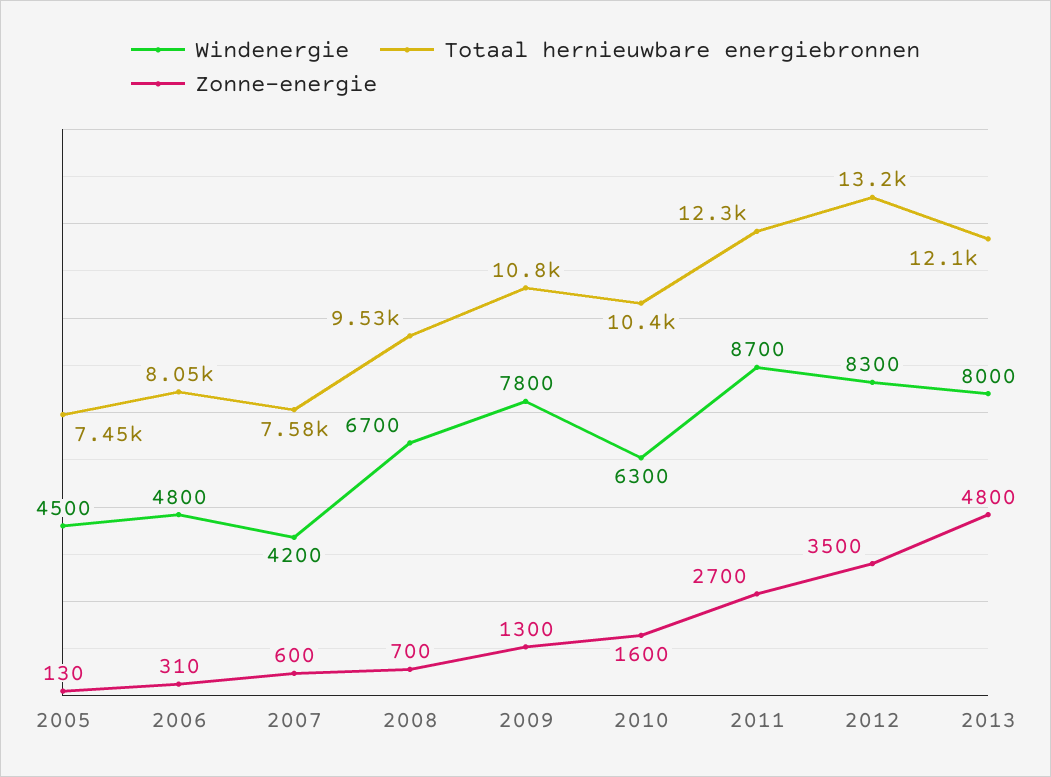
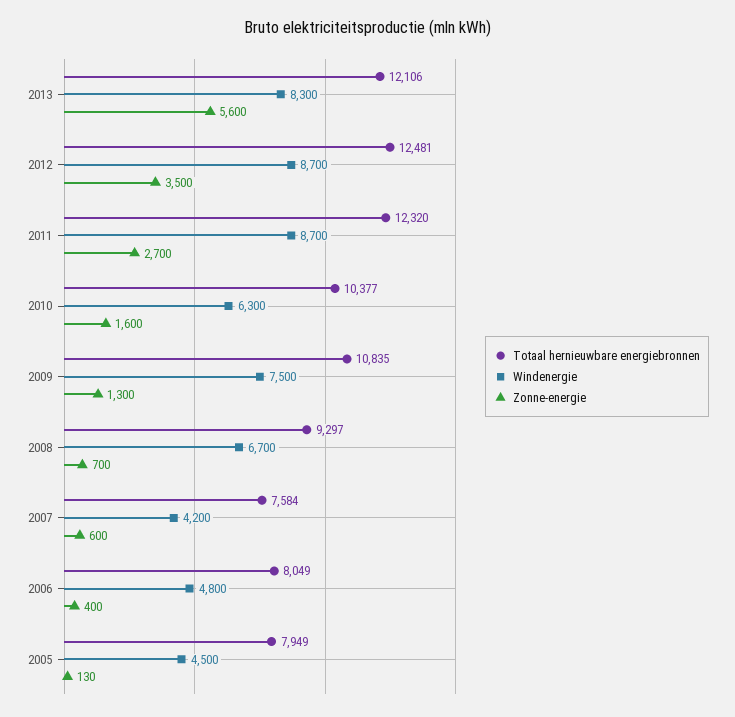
  {
    "Windenergie": {
      "2005": 4500,
      "2006": 4800,
      "2007": 4200,
      "2008": 6700,
-     "2009": 7800,
+     "2009": 7500,
      "2010": 6300,
      "2011": 8700,
-     "2012": 8300,
+     "2012": 8700,
-     "2013": 8000
+     "2013": 8300
    },
    "Totaal hernieuwbare energiebronnen": {
-     "2005": 7450,
+     "2005": 7949,
      "2006": 8049,
      "2007": 7584,
-     "2008": 9530,
+     "2008": 9297,
      "2009": 10835,
      "2010": 10377,
      "2011": 12320,
-     "2012": 13200,
+     "2012": 12481,
      "2013": 12106
    },
    "Zonne-energie": {
      "2005": 130,
-     "2006": 310,
+     "2006": 400,
      "2007": 600,
      "2008": 700,
      "2009": 1300,
      "2010": 1600,
      "2011": 2700,
      "2012": 3500,
-     "2013": 4800
+     "2013": 5600
    }
  }

